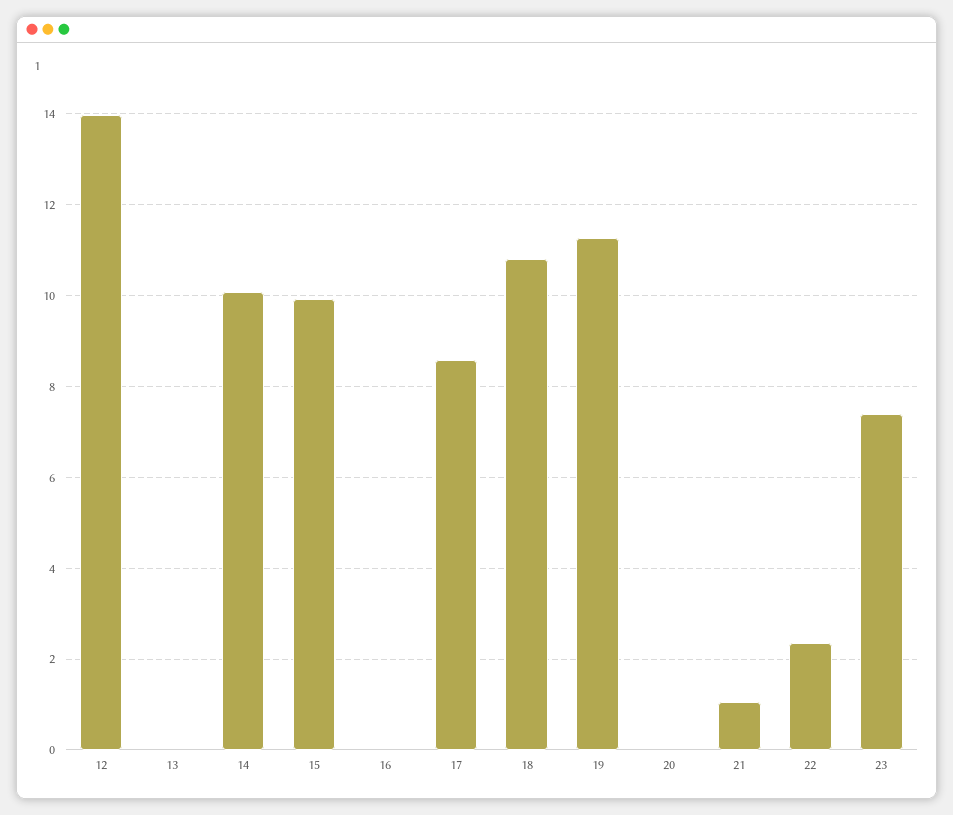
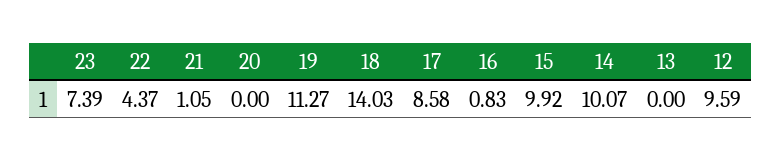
  {
-   "12": 14,
+   "12": 9.59,
    "13": 0,
    "14": 10.07,
    "15": 9.92,
-   "16": 0,
+   "16": 0.83,
    "17": 8.58,
-   "18": 10.8,
+   "18": 14.03,
    "19": 11.27,
    "20": 0,
    "21": 1.05,
-   "22": 2.4,
+   "22": 4.37,
    "23": 7.39
  }

